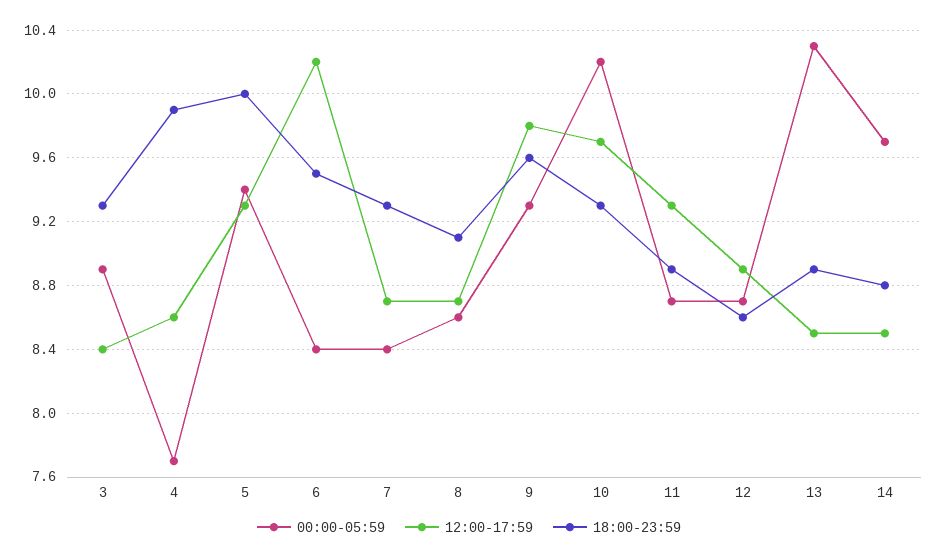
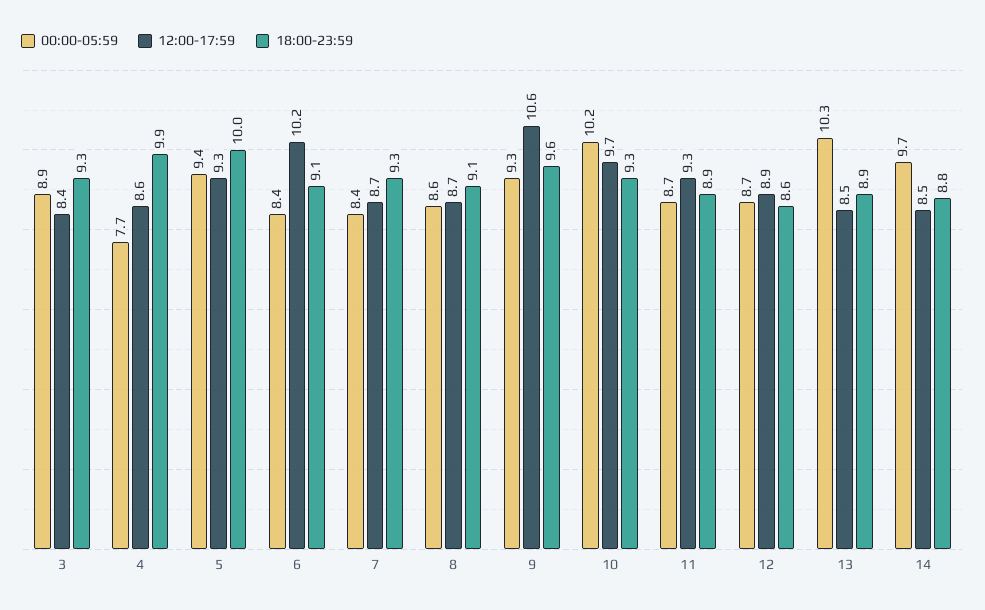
  {
    "00:00-05:59": {
      "3": 8.9,
      "4": 7.7,
      "5": 9.4,
      "6": 8.4,
      "7": 8.4,
      "8": 8.6,
      "9": 9.3,
      "10": 10.2,
      "11": 8.7,
      "12": 8.7,
      "13": 10.3,
      "14": 9.7
    },
    "12:00-17:59": {
      "3": 8.4,
      "4": 8.6,
      "5": 9.3,
      "6": 10.2,
      "7": 8.7,
      "8": 8.7,
-     "9": 9.8,
+     "9": 10.6,
      "10": 9.7,
      "11": 9.3,
      "12": 8.9,
      "13": 8.5,
      "14": 8.5
    },
    "18:00-23:59": {
      "3": 9.3,
      "4": 9.9,
      "5": 10,
-     "6": 9.5,
+     "6": 9.1,
      "7": 9.3,
      "8": 9.1,
      "9": 9.6,
      "10": 9.3,
      "11": 8.9,
      "12": 8.6,
      "13": 8.9,
      "14": 8.8
    }
  }

